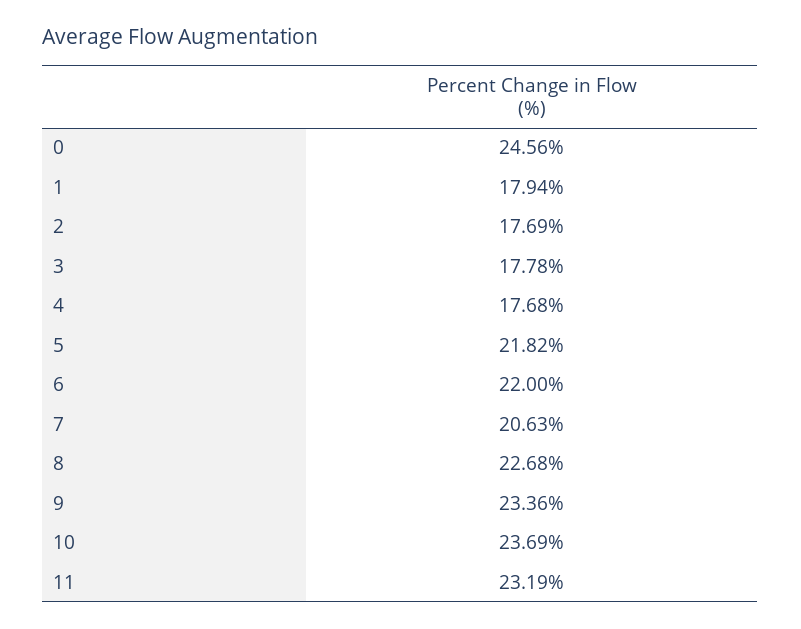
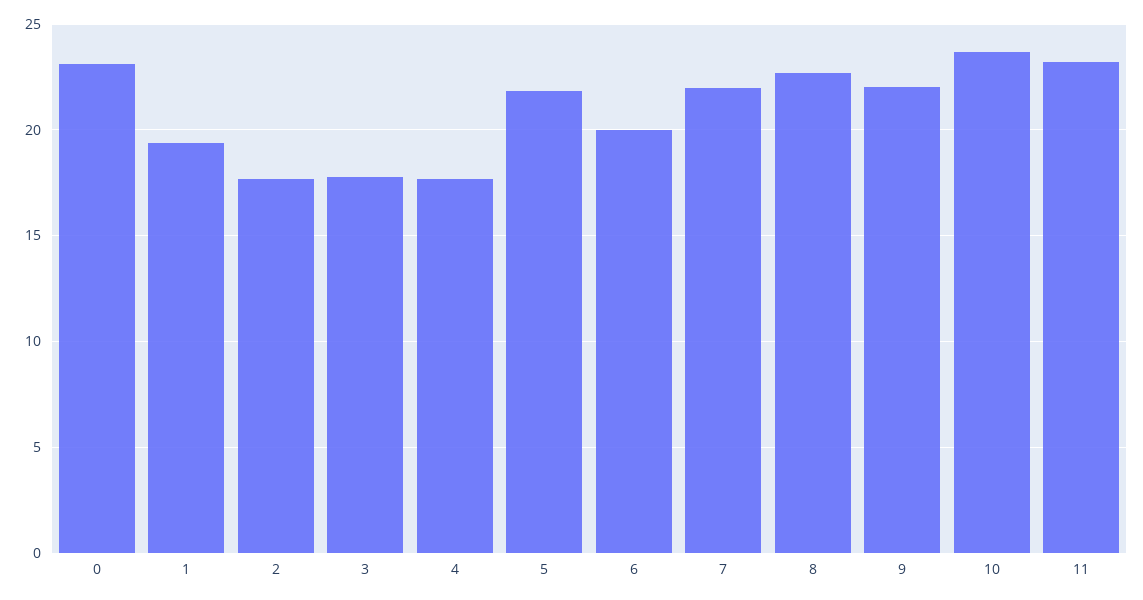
  {
-   "0": 24.56,
+   "0": 23,
-   "1": 17.94,
+   "1": 19.5,
    "2": 17.69,
    "3": 17.78,
    "4": 17.68,
    "5": 21.82,
-   "6": 22,
+   "6": 20,
-   "7": 20.63,
+   "7": 22,
    "8": 22.68,
-   "9": 23.36,
+   "9": 22,
    "10": 23.69,
    "11": 23.19
  }

